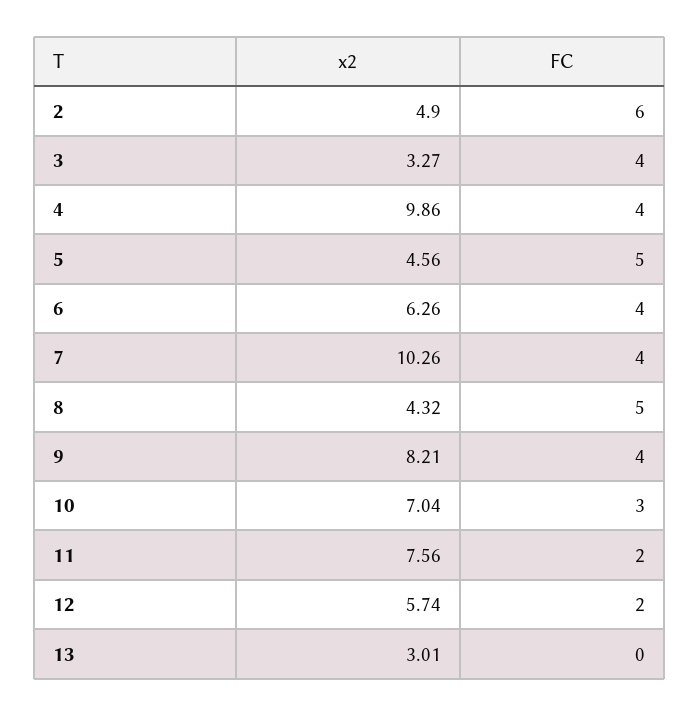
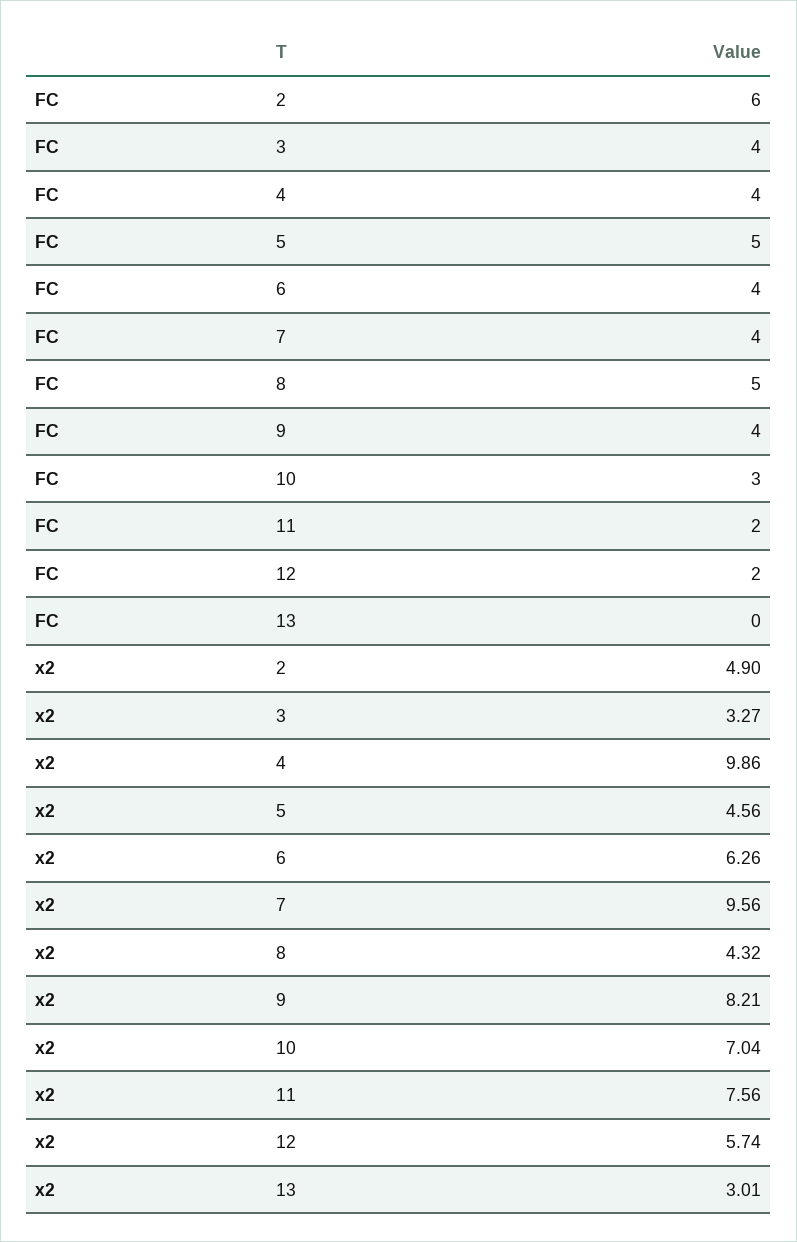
  {
    "x2": {
      "2": 4.9,
      "3": 3.27,
      "4": 9.86,
      "5": 4.56,
      "6": 6.26,
-     "7": 10.26,
+     "7": 9.56,
      "8": 4.32,
      "9": 8.21,
      "10": 7.04,
      "11": 7.56,
      "12": 5.74,
      "13": 3.01
    },
    "FC": {
      "2": 6,
      "3": 4,
      "4": 4,
      "5": 5,
      "6": 4,
      "7": 4,
      "8": 5,
      "9": 4,
      "10": 3,
      "11": 2,
      "12": 2,
      "13": 0
    }
  }

